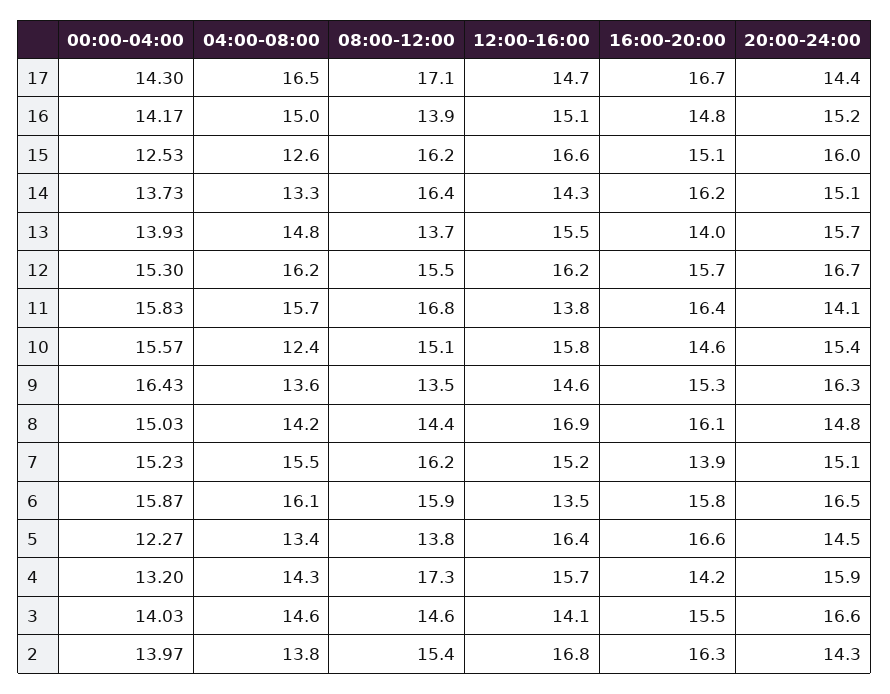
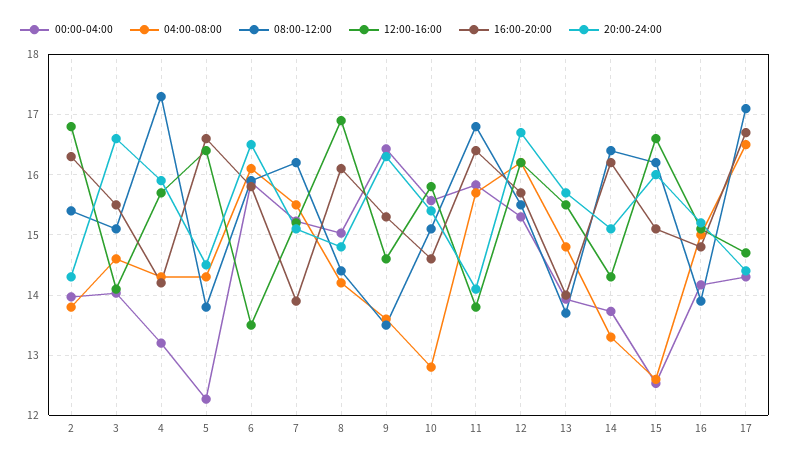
  {
    "00:00-04:00": {
      "17": 14.3,
      "16": 14.17,
      "15": 12.53,
      "14": 13.73,
      "13": 13.93,
      "12": 15.3,
      "11": 15.83,
      "10": 15.57,
      "9": 16.43,
      "8": 15.03,
      "7": 15.23,
      "6": 15.87,
      "5": 12.27,
      "4": 13.2,
      "3": 14.03,
      "2": 13.97
    },
    "04:00-08:00": {
      "17": 16.5,
      "16": 15,
      "15": 12.6,
      "14": 13.3,
      "13": 14.8,
      "12": 16.2,
      "11": 15.7,
-     "10": 12.4,
+     "10": 12.8,
      "9": 13.6,
      "8": 14.2,
      "7": 15.5,
      "6": 16.1,
-     "5": 13.4,
+     "5": 14.3,
      "4": 14.3,
      "3": 14.6,
      "2": 13.8
    },
    "08:00-12:00": {
      "17": 17.1,
      "16": 13.9,
      "15": 16.2,
      "14": 16.4,
      "13": 13.7,
      "12": 15.5,
      "11": 16.8,
      "10": 15.1,
      "9": 13.5,
      "8": 14.4,
      "7": 16.2,
      "6": 15.9,
      "5": 13.8,
      "4": 17.3,
-     "3": 14.6,
+     "3": 15.1,
      "2": 15.4
    },
    "12:00-16:00": {
      "17": 14.7,
      "16": 15.1,
      "15": 16.6,
      "14": 14.3,
      "13": 15.5,
      "12": 16.2,
      "11": 13.8,
      "10": 15.8,
      "9": 14.6,
      "8": 16.9,
      "7": 15.2,
      "6": 13.5,
      "5": 16.4,
      "4": 15.7,
      "3": 14.1,
      "2": 16.8
    },
    "16:00-20:00": {
      "17": 16.7,
      "16": 14.8,
      "15": 15.1,
      "14": 16.2,
      "13": 14,
      "12": 15.7,
      "11": 16.4,
      "10": 14.6,
      "9": 15.3,
      "8": 16.1,
      "7": 13.9,
      "6": 15.8,
      "5": 16.6,
      "4": 14.2,
      "3": 15.5,
      "2": 16.3
    },
    "20:00-24:00": {
      "17": 14.4,
      "16": 15.2,
      "15": 16,
      "14": 15.1,
      "13": 15.7,
      "12": 16.7,
      "11": 14.1,
      "10": 15.4,
      "9": 16.3,
      "8": 14.8,
      "7": 15.1,
      "6": 16.5,
      "5": 14.5,
      "4": 15.9,
      "3": 16.6,
      "2": 14.3
    }
  }

